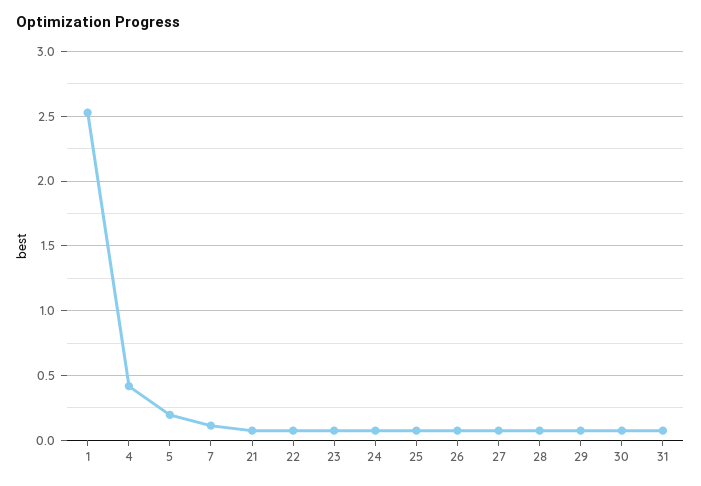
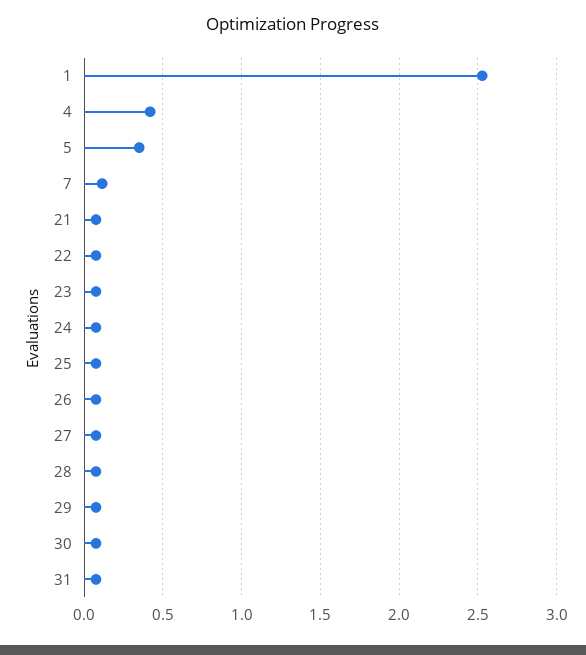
  {
    "1": 2.55,
    "4": 0.4,
-   "5": 0.2,
+   "5": 0.35,
    "7": 0.1,
    "21": 0.1,
    "22": 0.1,
    "23": 0.1,
    "24": 0.1,
    "25": 0.1,
    "26": 0.1,
    "27": 0.1,
    "28": 0.1,
    "29": 0.1,
    "30": 0.1,
    "31": 0.1
  }

